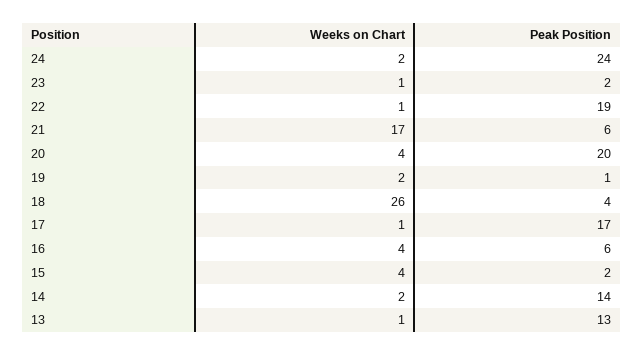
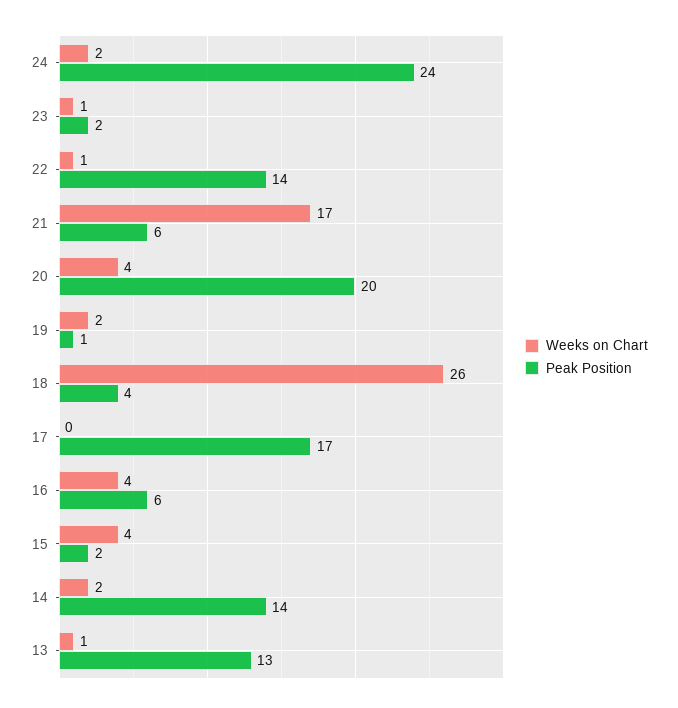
  {
    "Weeks on Chart": {
      "24": 2,
      "23": 1,
      "22": 1,
      "21": 17,
      "20": 4,
      "19": 2,
      "18": 26,
-     "17": 1,
+     "17": 0,
      "16": 4,
      "15": 4,
      "14": 2,
      "13": 1
    },
    "Peak Position": {
      "24": 24,
      "23": 2,
-     "22": 19,
+     "22": 14,
      "21": 6,
      "20": 20,
      "19": 1,
      "18": 4,
      "17": 17,
      "16": 6,
      "15": 2,
      "14": 14,
      "13": 13
    }
  }

